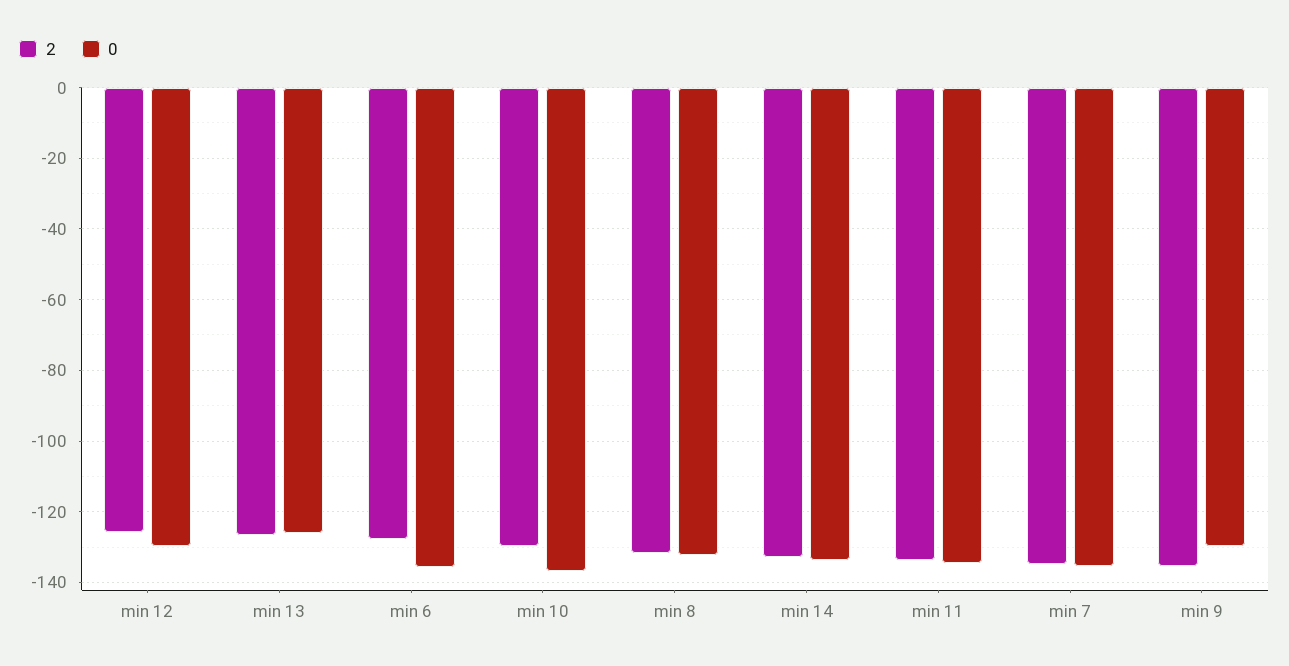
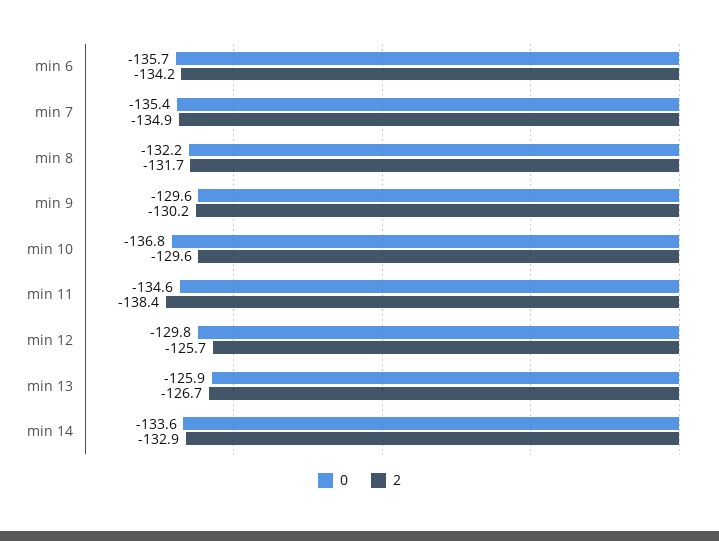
  {
    "2": {
      "min 12": -125.7,
      "min 13": -126.7,
-     "min 6": -128,
+     "min 6": -134.2,
      "min 10": -129.6,
      "min 8": -131.7,
      "min 14": -132.9,
-     "min 11": -134,
+     "min 11": -138.4,
      "min 7": -134.9,
-     "min 9": -136
+     "min 9": -130.2
    },
    "0": {
      "min 12": -129.8,
      "min 13": -125.9,
      "min 6": -135.7,
      "min 10": -136.8,
      "min 8": -132.2,
      "min 14": -133.6,
      "min 11": -134.6,
      "min 7": -135.4,
      "min 9": -129.6
    }
  }

